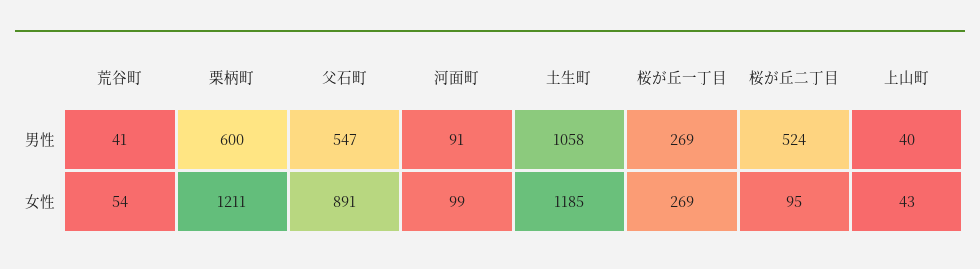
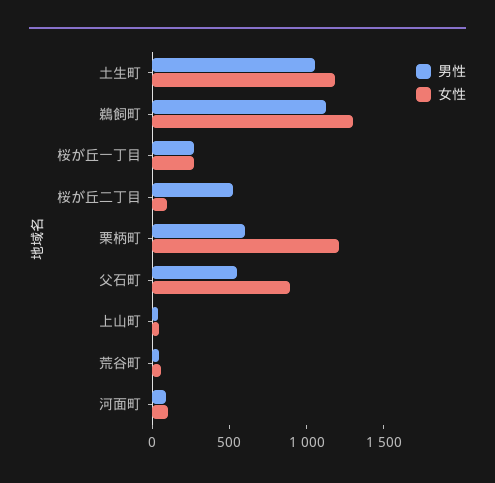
  {
    "男性": {
      "荒谷町": 41,
      "栗柄町": 600,
      "父石町": 547,
      "河面町": 91,
      "土生町": 1058,
      "桜が丘一丁目": 269,
      "桜が丘二丁目": 524,
-     "上山町": 40
+     "上山町": 40,
+     "鵜飼町": 1100
    },
    "女性": {
      "荒谷町": 54,
      "栗柄町": 1211,
      "父石町": 891,
      "河面町": 99,
      "土生町": 1185,
      "桜が丘一丁目": 269,
      "桜が丘二丁目": 95,
-     "上山町": 43
+     "上山町": 43,
+     "鵜飼町": 1300
    }
  }

